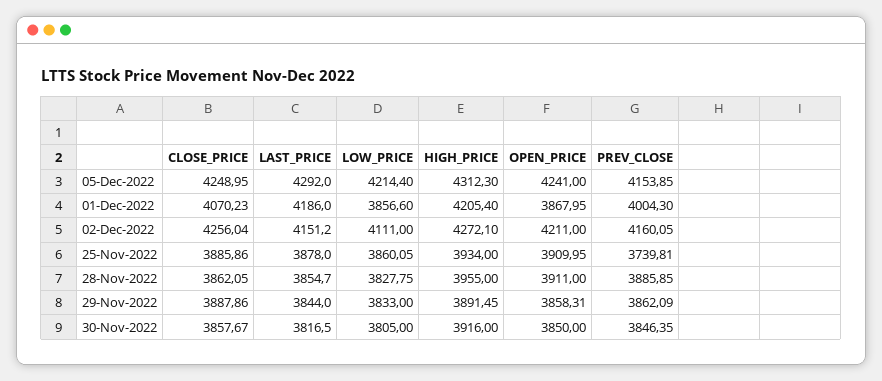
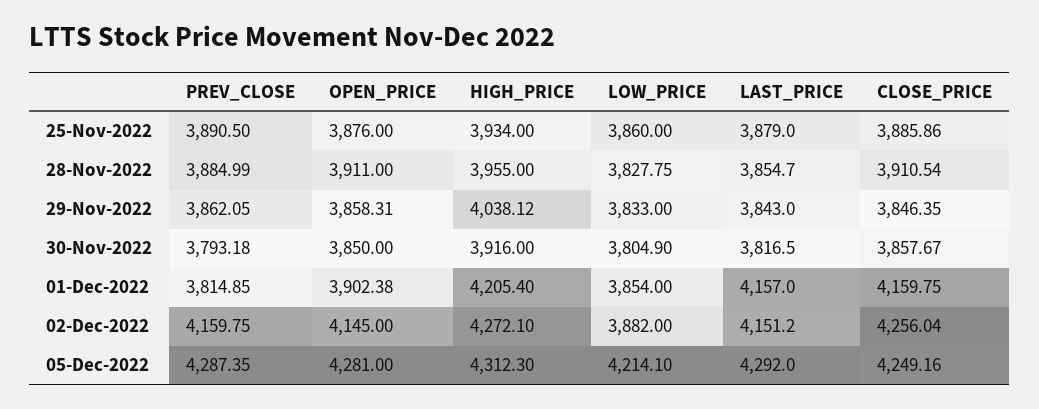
  {
    "CLOSE_PRICE": {
-     "05-Dec-2022": 4248.95,
+     "05-Dec-2022": 4249.16,
-     "01-Dec-2022": 4070.23,
+     "01-Dec-2022": 4159.75,
      "02-Dec-2022": 4256.04,
      "25-Nov-2022": 3885.86,
-     "28-Nov-2022": 3862.05,
+     "28-Nov-2022": 3910.54,
-     "29-Nov-2022": 3887.86,
+     "29-Nov-2022": 3846.35,
      "30-Nov-2022": 3857.67
    },
    "LAST_PRICE": {
      "05-Dec-2022": 4292,
-     "01-Dec-2022": 4186,
+     "01-Dec-2022": 4157,
      "02-Dec-2022": 4151.2,
-     "25-Nov-2022": 3878,
+     "25-Nov-2022": 3879,
      "28-Nov-2022": 3854.7,
-     "29-Nov-2022": 3844,
+     "29-Nov-2022": 3843,
      "30-Nov-2022": 3816.5
    },
    "LOW_PRICE": {
-     "05-Dec-2022": 4214.4,
+     "05-Dec-2022": 4214.1,
-     "01-Dec-2022": 3856.6,
+     "01-Dec-2022": 3854,
-     "02-Dec-2022": 4111,
+     "02-Dec-2022": 3882,
-     "25-Nov-2022": 3860.05,
+     "25-Nov-2022": 3860,
      "28-Nov-2022": 3827.75,
      "29-Nov-2022": 3833,
-     "30-Nov-2022": 3805
+     "30-Nov-2022": 3804.9
    },
    "HIGH_PRICE": {
      "05-Dec-2022": 4312.3,
      "01-Dec-2022": 4205.4,
      "02-Dec-2022": 4272.1,
      "25-Nov-2022": 3934,
      "28-Nov-2022": 3955,
-     "29-Nov-2022": 3891.45,
+     "29-Nov-2022": 4038.12,
      "30-Nov-2022": 3916
    },
    "OPEN_PRICE": {
-     "05-Dec-2022": 4241,
+     "05-Dec-2022": 4281,
-     "01-Dec-2022": 3867.95,
+     "01-Dec-2022": 3902.38,
-     "02-Dec-2022": 4211,
+     "02-Dec-2022": 4145,
-     "25-Nov-2022": 3909.95,
+     "25-Nov-2022": 3876,
      "28-Nov-2022": 3911,
      "29-Nov-2022": 3858.31,
      "30-Nov-2022": 3850
    },
    "PREV_CLOSE": {
-     "05-Dec-2022": 4153.85,
+     "05-Dec-2022": 4287.35,
-     "01-Dec-2022": 4004.3,
+     "01-Dec-2022": 3814.85,
-     "02-Dec-2022": 4160.05,
+     "02-Dec-2022": 4159.75,
-     "25-Nov-2022": 3739.81,
+     "25-Nov-2022": 3890.5,
-     "28-Nov-2022": 3885.85,
+     "28-Nov-2022": 3884.99,
-     "29-Nov-2022": 3862.09,
+     "29-Nov-2022": 3862.05,
-     "30-Nov-2022": 3846.35
+     "30-Nov-2022": 3793.18
    }
  }

